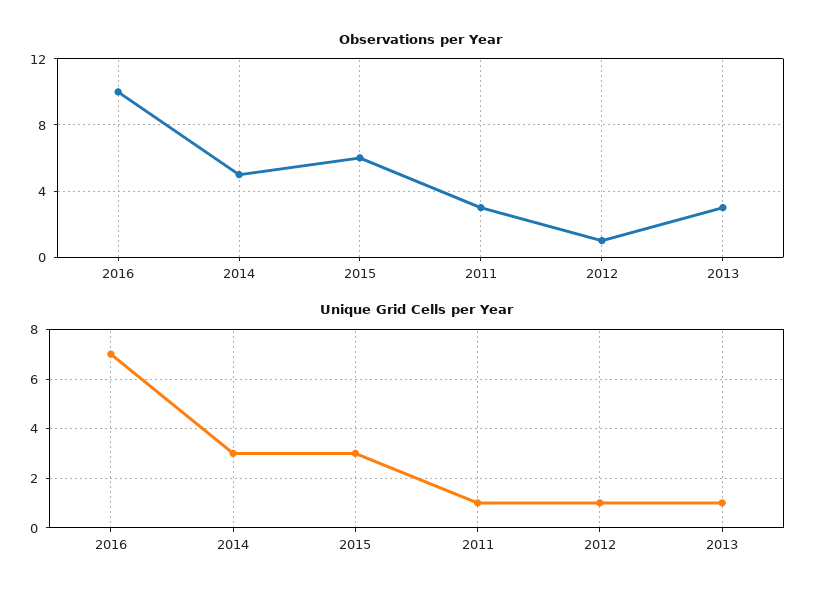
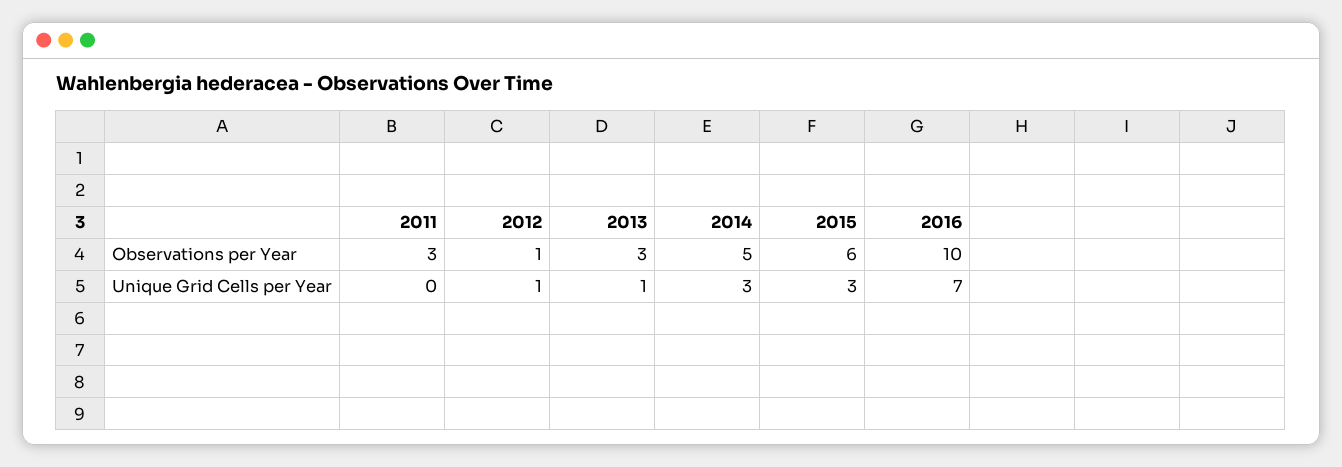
  {
    "Observations per Year": {
      "2016": 10,
      "2014": 5,
      "2015": 6,
      "2011": 3,
      "2012": 1,
      "2013": 3
    },
    "Unique Grid Cells per Year": {
      "2016": 7,
      "2014": 3,
      "2015": 3,
-     "2011": 1,
+     "2011": 0,
      "2012": 1,
      "2013": 1
    }
  }

